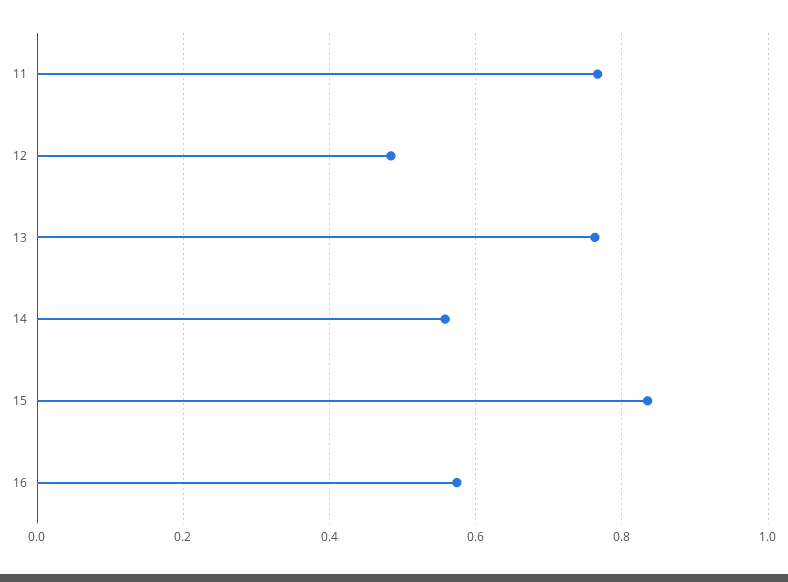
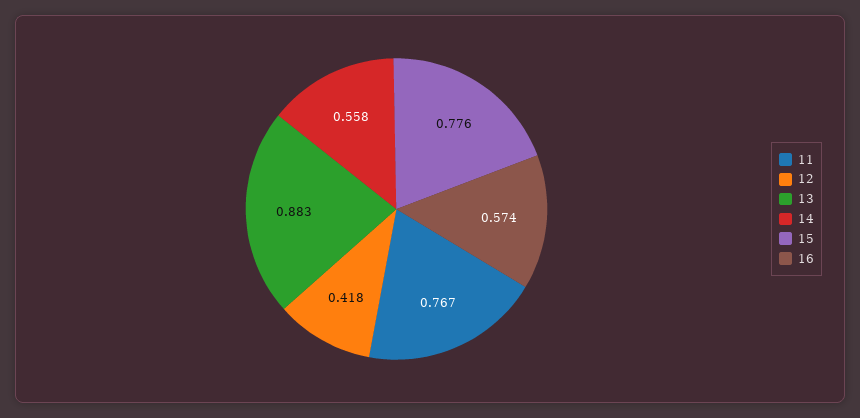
  {
    "11": 0.767,
-   "12": 0.48,
+   "12": 0.418,
-   "13": 0.76,
+   "13": 0.883,
    "14": 0.558,
-   "15": 0.84,
+   "15": 0.776,
    "16": 0.574
  }

